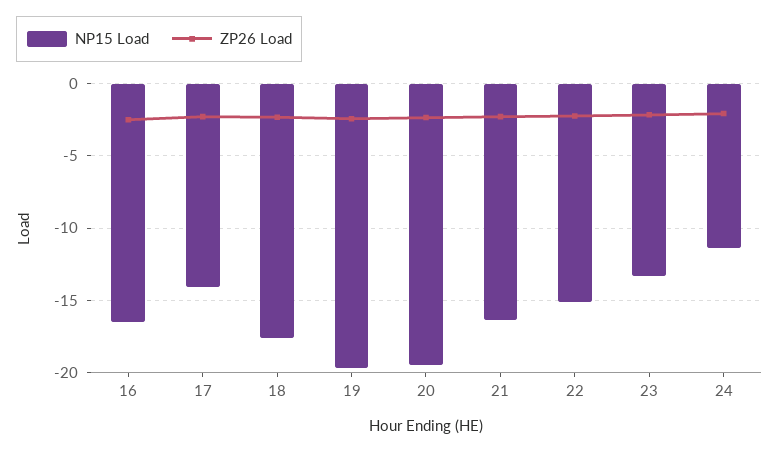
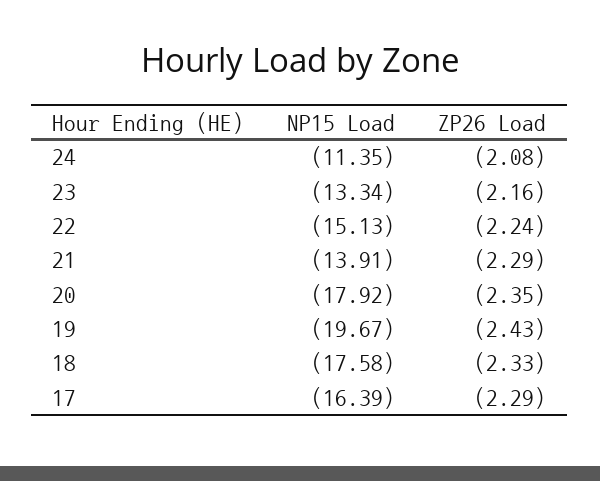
  {
    "NP15 Load": {
-     "16": -16.5,
-     "17": -14,
+     "17": -16.39,
      "18": -17.58,
      "19": -19.67,
-     "20": -19.5,
+     "20": -17.92,
-     "21": -16.5,
+     "21": -13.91,
      "22": -15.13,
      "23": -13.34,
      "24": -11.35
    },
    "ZP26 Load": {
-     "16": -2.5,
      "17": -2.29,
      "18": -2.33,
      "19": -2.43,
      "20": -2.35,
      "21": -2.29,
      "22": -2.24,
      "23": -2.16,
      "24": -2.08
    }
  }

